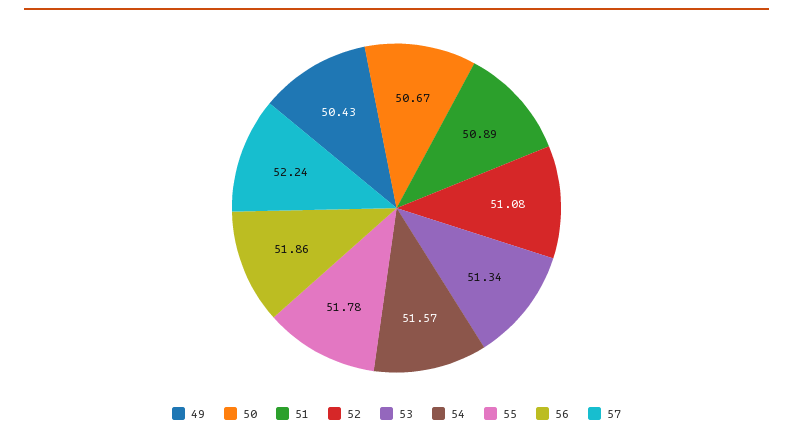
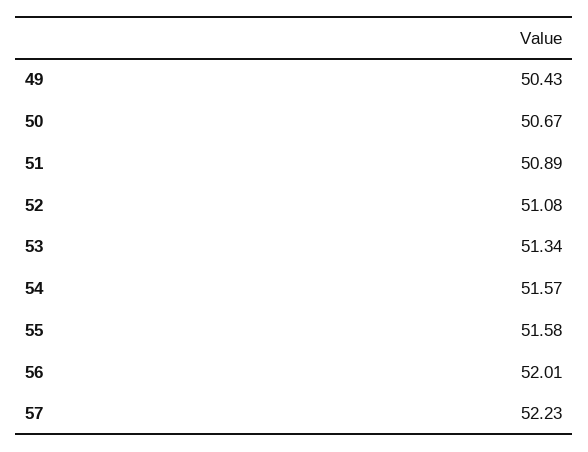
  {
    "49": 50.43,
    "50": 50.67,
    "51": 50.89,
    "52": 51.08,
    "53": 51.34,
    "54": 51.57,
-   "55": 51.78,
+   "55": 51.58,
-   "56": 51.86,
+   "56": 52.01,
-   "57": 52.24
+   "57": 52.23
  }

